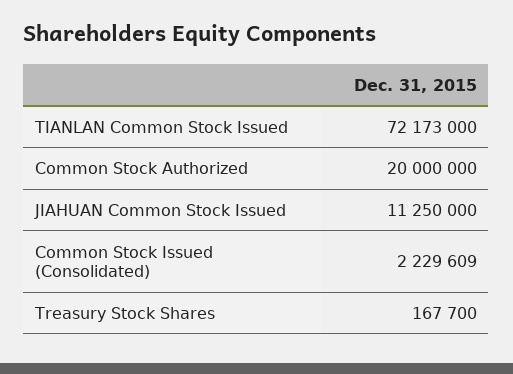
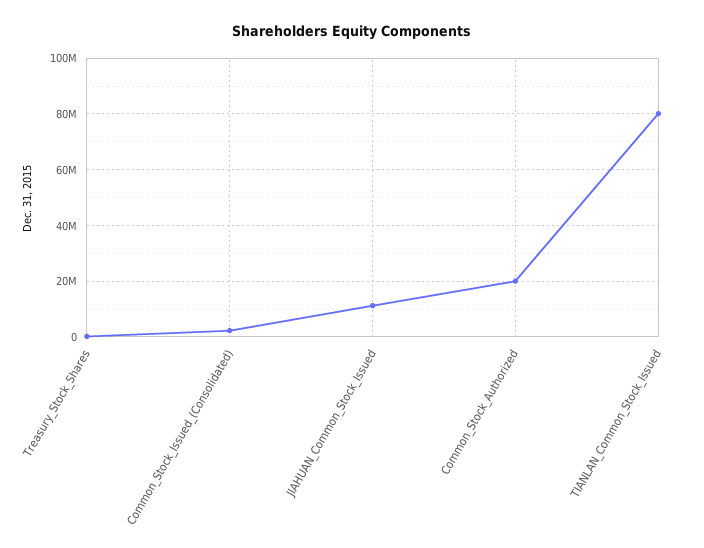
  {
-   "TIANLAN Common Stock Issued": 72173000,
+   "TIANLAN Common Stock Issued": 80000000,
    "Common Stock Authorized": 20000000,
    "JIAHUAN Common Stock Issued": 11250000,
    "Common Stock Issued (Consolidated)": 2229609,
    "Treasury Stock Shares": 167700
  }

